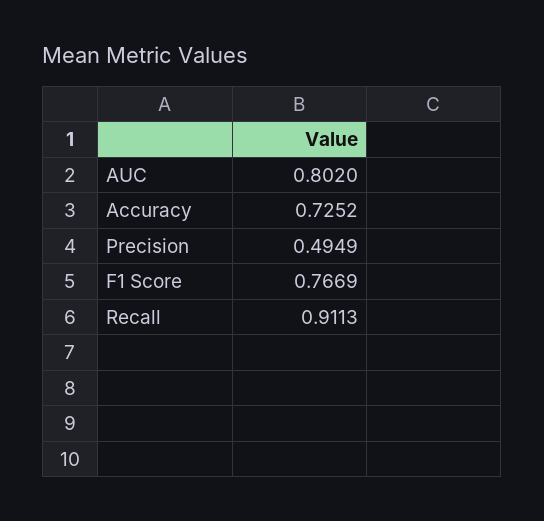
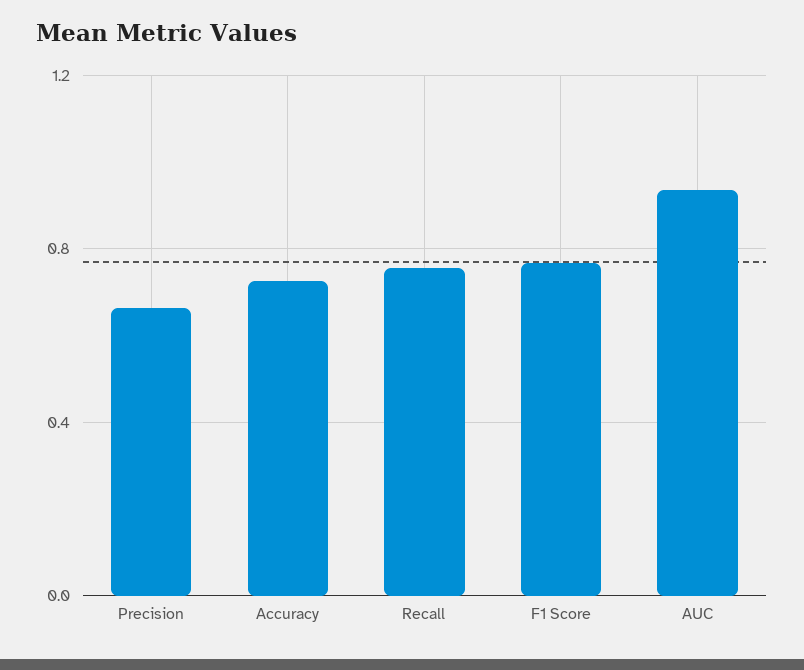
  {
-   "AUC": 0.802,
+   "AUC": 0.95,
    "Accuracy": 0.7252,
-   "Precision": 0.4949,
+   "Precision": 0.65,
    "F1 Score": 0.7669,
-   "Recall": 0.9113
+   "Recall": 0.75
  }

